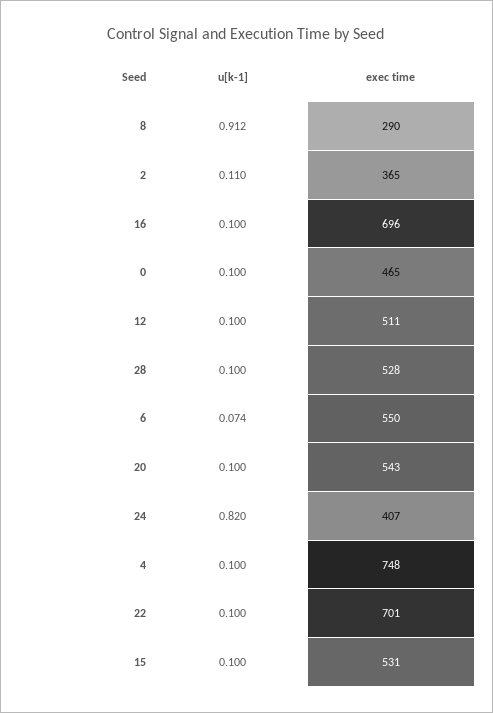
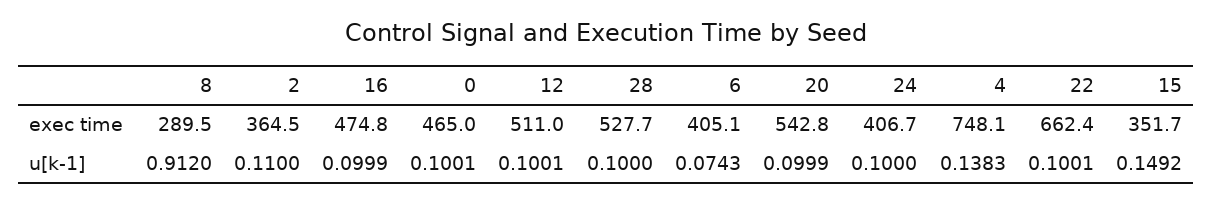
  {
    "u[k-1]": {
      "8": 0.912,
      "2": 0.11,
      "16": 0.0999,
      "0": 0.1001,
      "12": 0.1001,
      "28": 0.1,
      "6": 0.0743,
      "20": 0.0999,
-     "24": 0.82,
+     "24": 0.1,
-     "4": 0.1,
+     "4": 0.1383,
      "22": 0.1001,
-     "15": 0.1
+     "15": 0.1492
    },
    "exec time": {
      "8": 289.5,
      "2": 364.5,
-     "16": 696,
+     "16": 474.8,
      "0": 465,
      "12": 511,
      "28": 527.7,
-     "6": 550,
+     "6": 405.1,
      "20": 542.8,
      "24": 406.7,
      "4": 748.1,
-     "22": 701,
+     "22": 662.4,
-     "15": 531
+     "15": 351.7
    }
  }

